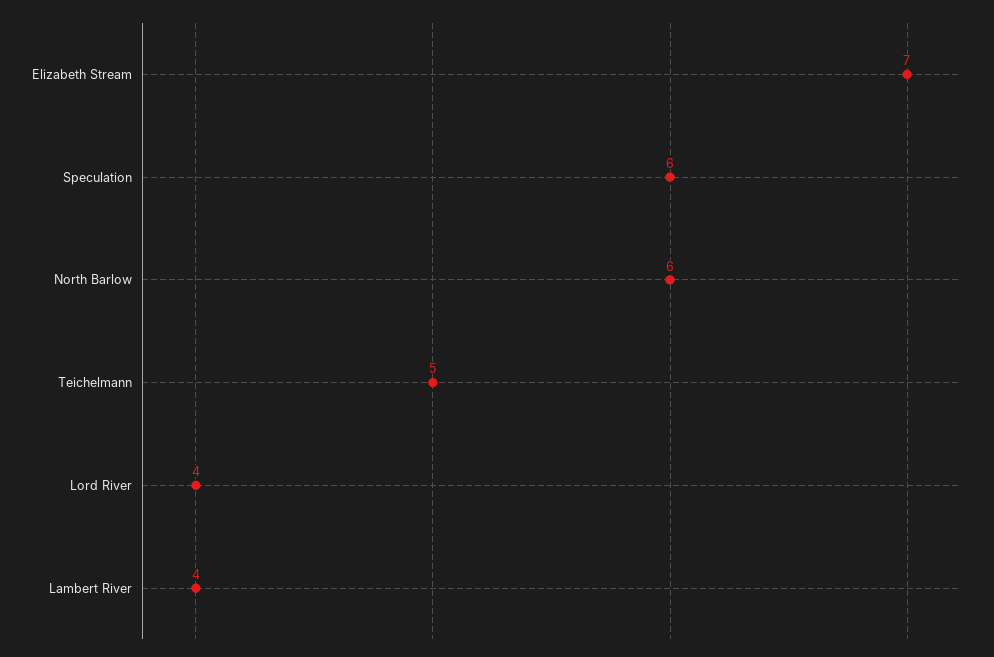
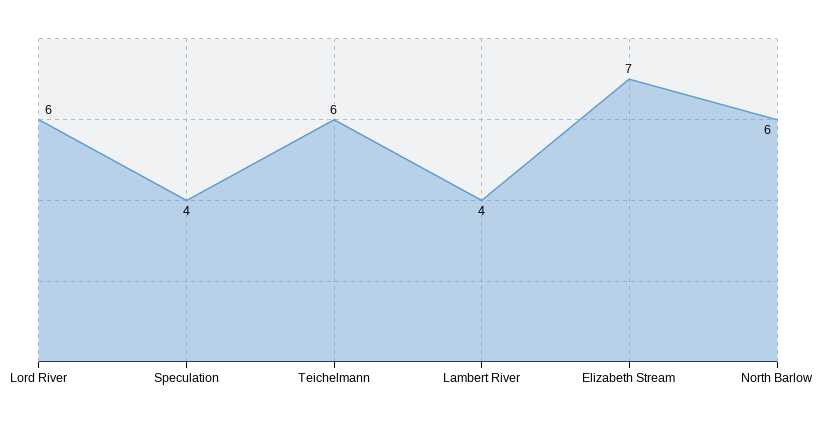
  {
    "Elizabeth Stream": 7,
-   "Speculation": 6,
+   "Speculation": 4,
    "North Barlow": 6,
-   "Teichelmann": 5,
+   "Teichelmann": 6,
-   "Lord River": 4,
+   "Lord River": 6,
    "Lambert River": 4
  }

